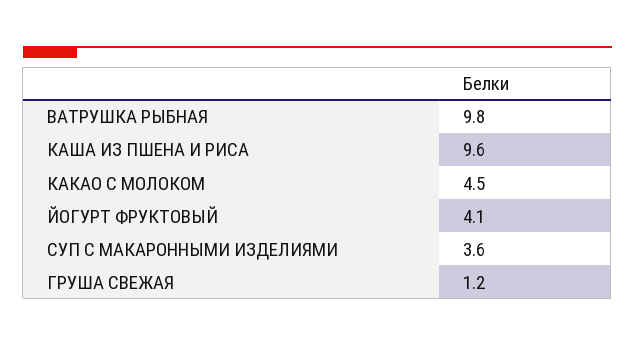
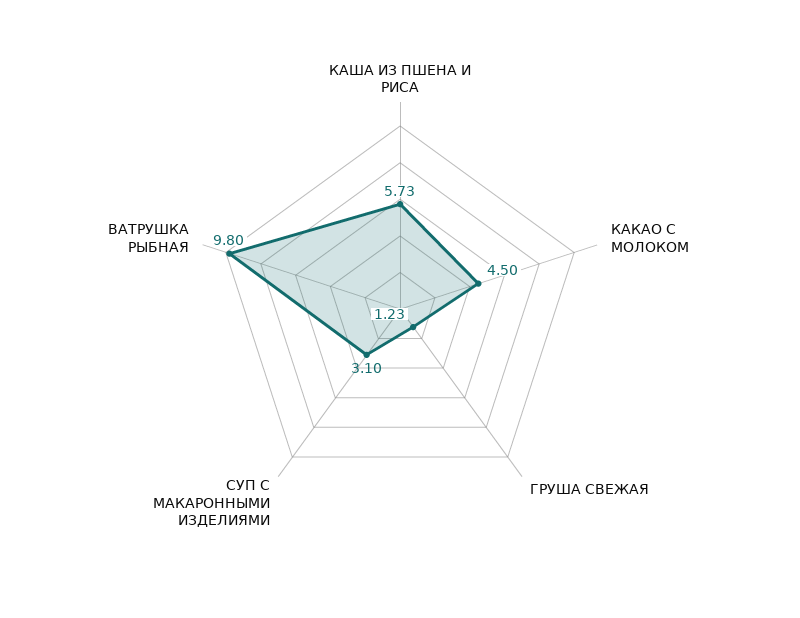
  {
    "ВАТРУШКА РЫБНАЯ": 9.8,
-   "КАША ИЗ ПШЕНА И РИСА": 9.6,
+   "КАША ИЗ ПШЕНА И РИСА": 5.73,
    "КАКАО С МОЛОКОМ": 4.5,
-   "ЙОГУРТ ФРУКТОВЫЙ": 4.1,
-   "СУП С МАКАРОННЫМИ ИЗДЕЛИЯМИ": 3.6,
+   "СУП С МАКАРОННЫМИ ИЗДЕЛИЯМИ": 3.1,
    "ГРУША СВЕЖАЯ": 1.23
  }

